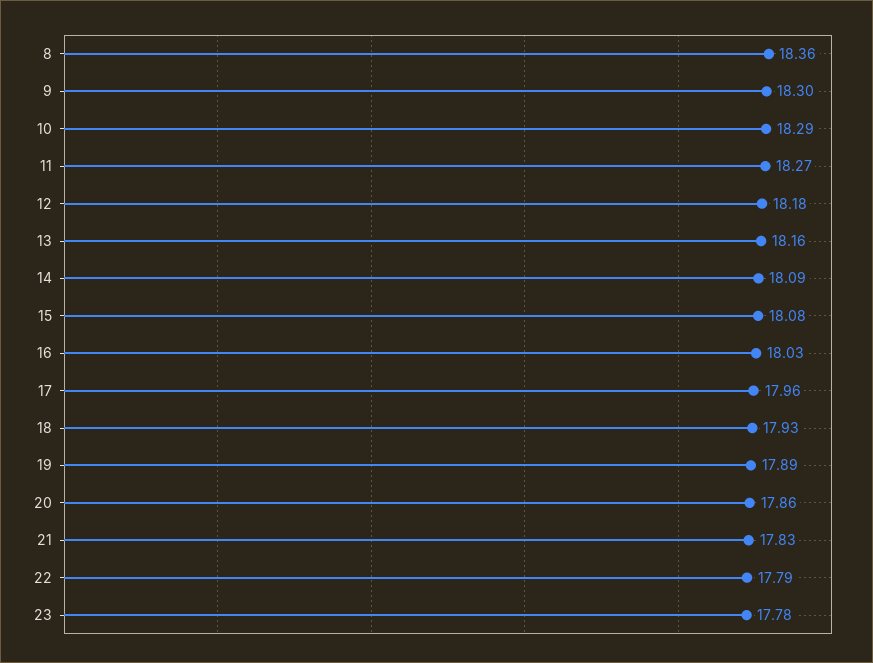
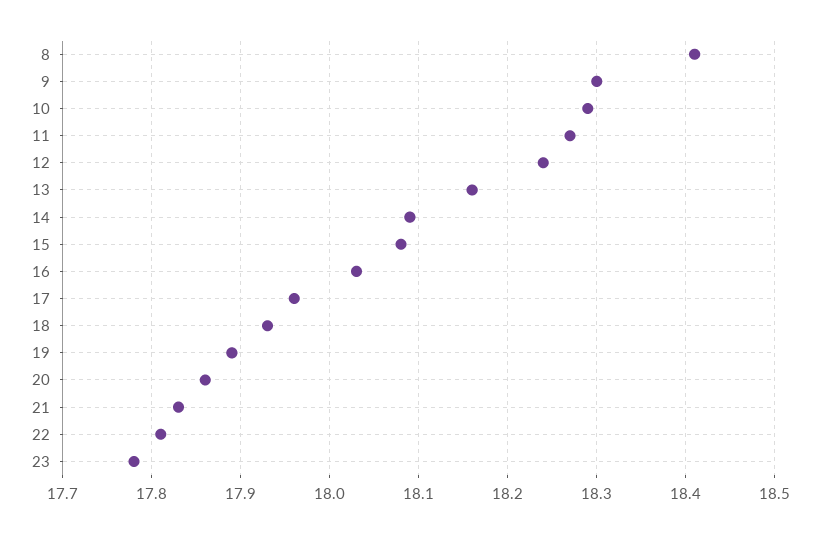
  {
-   "8": 18.36,
+   "8": 18.41,
    "9": 18.3,
    "10": 18.29,
    "11": 18.27,
-   "12": 18.18,
+   "12": 18.24,
    "13": 18.16,
    "14": 18.09,
    "15": 18.08,
    "16": 18.03,
    "17": 17.96,
    "18": 17.93,
    "19": 17.89,
    "20": 17.86,
    "21": 17.83,
-   "22": 17.79,
+   "22": 17.81,
    "23": 17.78
  }

